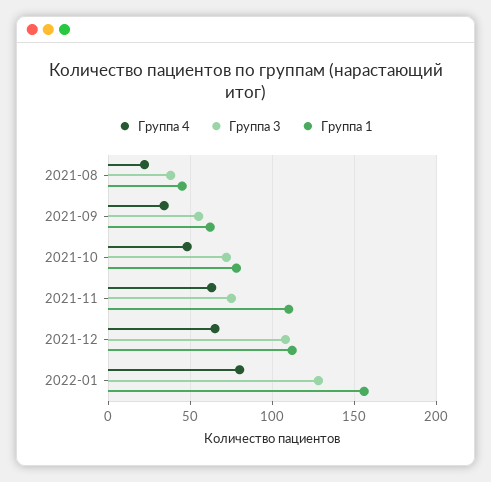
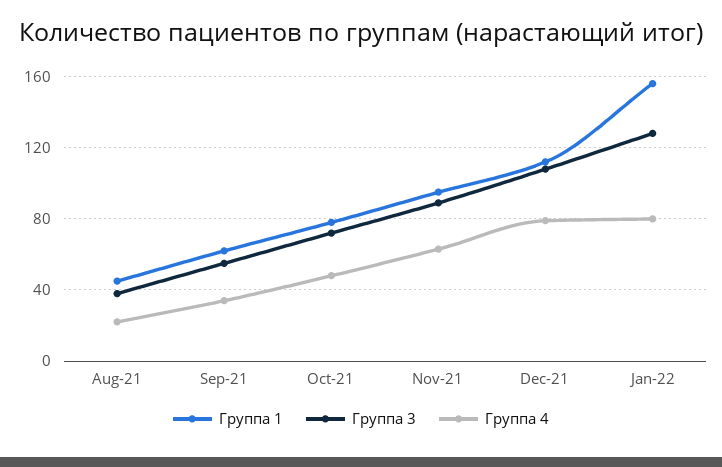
  {
    "Группа 4": {
      "2021-08": 20,
      "2021-09": 35,
      "2021-10": 50,
      "2021-11": 65,
-     "2021-12": 65,
+     "2021-12": 80,
      "2022-01": 80
    },
    "Группа 3": {
      "2021-08": 40,
      "2021-09": 55,
      "2021-10": 70,
-     "2021-11": 75,
+     "2021-11": 90,
      "2021-12": 110,
      "2022-01": 130
    },
    "Группа 1": {
      "2021-08": 45,
      "2021-09": 60,
      "2021-10": 80,
-     "2021-11": 110,
+     "2021-11": 95,
      "2021-12": 110,
      "2022-01": 155
    }
  }

